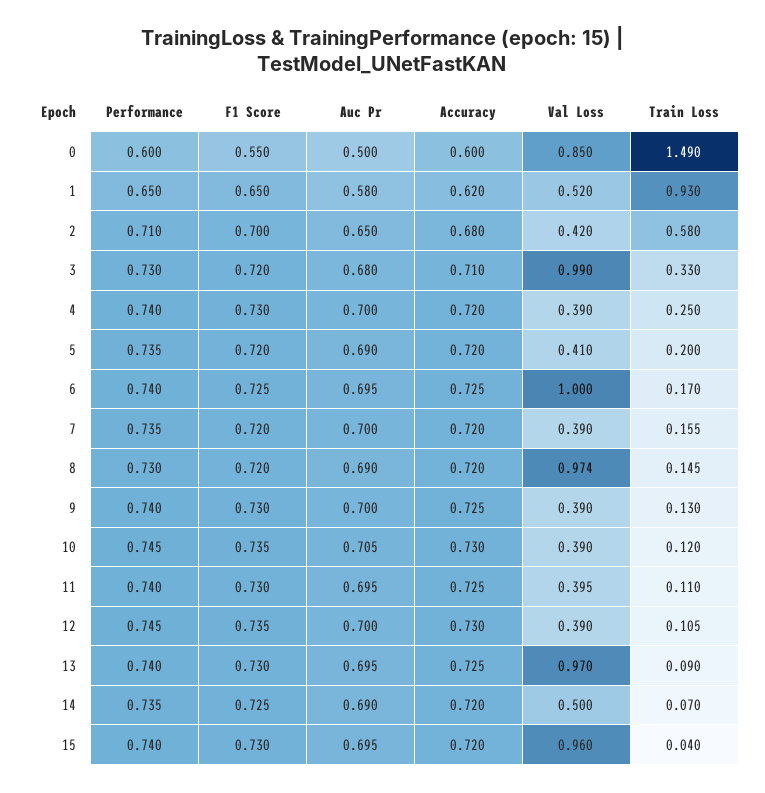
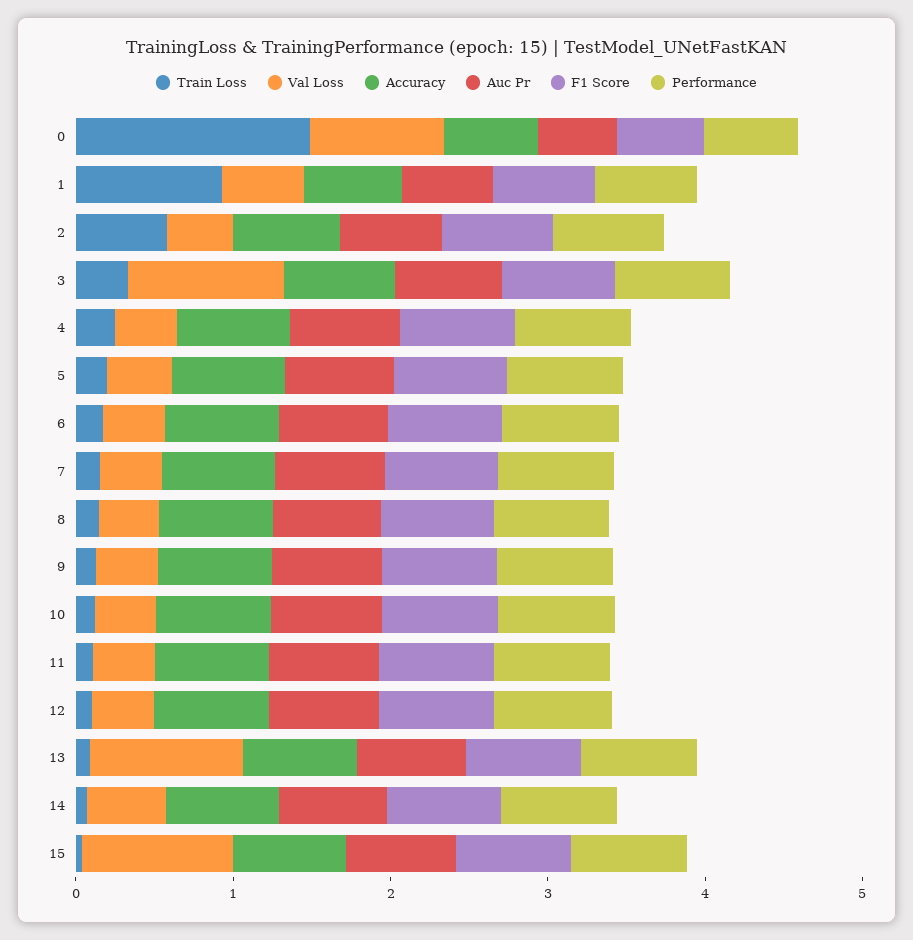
  {
    "Performance": {
      "0": 0.6,
      "1": 0.65,
      "2": 0.71,
      "3": 0.73,
      "4": 0.74,
      "5": 0.735,
      "6": 0.74,
      "7": 0.735,
      "8": 0.73,
      "9": 0.74,
      "10": 0.745,
      "11": 0.74,
      "12": 0.745,
      "13": 0.74,
      "14": 0.735,
      "15": 0.74
    },
    "F1 Score": {
      "0": 0.55,
      "1": 0.65,
      "2": 0.7,
      "3": 0.72,
      "4": 0.73,
      "5": 0.72,
      "6": 0.725,
      "7": 0.72,
      "8": 0.72,
      "9": 0.73,
      "10": 0.735,
      "11": 0.73,
      "12": 0.735,
      "13": 0.73,
      "14": 0.725,
      "15": 0.73
    },
    "Auc Pr": {
      "0": 0.5,
      "1": 0.58,
      "2": 0.65,
      "3": 0.68,
      "4": 0.7,
      "5": 0.69,
      "6": 0.695,
      "7": 0.7,
      "8": 0.69,
      "9": 0.7,
      "10": 0.705,
      "11": 0.695,
      "12": 0.7,
      "13": 0.695,
      "14": 0.69,
      "15": 0.695
    },
    "Accuracy": {
      "0": 0.6,
      "1": 0.62,
      "2": 0.68,
      "3": 0.71,
      "4": 0.72,
      "5": 0.72,
      "6": 0.725,
      "7": 0.72,
      "8": 0.72,
      "9": 0.725,
      "10": 0.73,
      "11": 0.725,
      "12": 0.73,
      "13": 0.725,
      "14": 0.72,
      "15": 0.72
    },
    "Val Loss": {
      "0": 0.85,
      "1": 0.52,
      "2": 0.42,
      "3": 0.99,
      "4": 0.39,
      "5": 0.41,
-     "6": 1,
+     "6": 0.4,
      "7": 0.39,
-     "8": 0.974,
+     "8": 0.4,
      "9": 0.39,
      "10": 0.39,
      "11": 0.395,
      "12": 0.39,
      "13": 0.97,
      "14": 0.5,
      "15": 0.96
    },
    "Train Loss": {
      "0": 1.49,
      "1": 0.93,
      "2": 0.58,
      "3": 0.33,
      "4": 0.25,
      "5": 0.2,
      "6": 0.17,
      "7": 0.155,
      "8": 0.145,
      "9": 0.13,
      "10": 0.12,
      "11": 0.11,
      "12": 0.105,
      "13": 0.09,
      "14": 0.07,
      "15": 0.04
    }
  }

